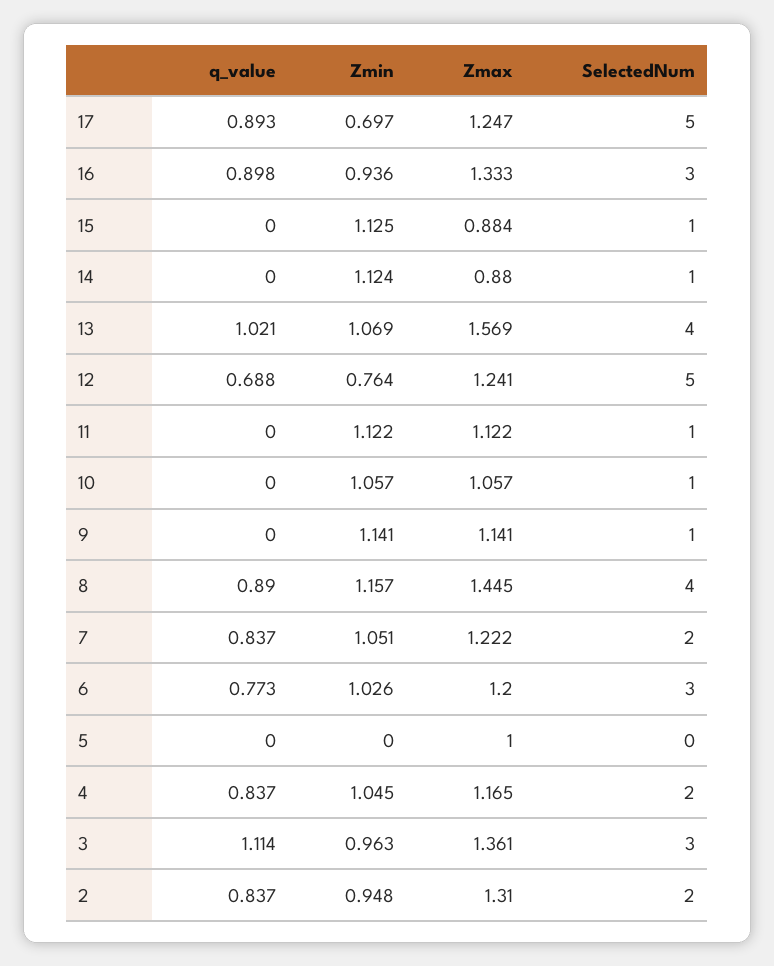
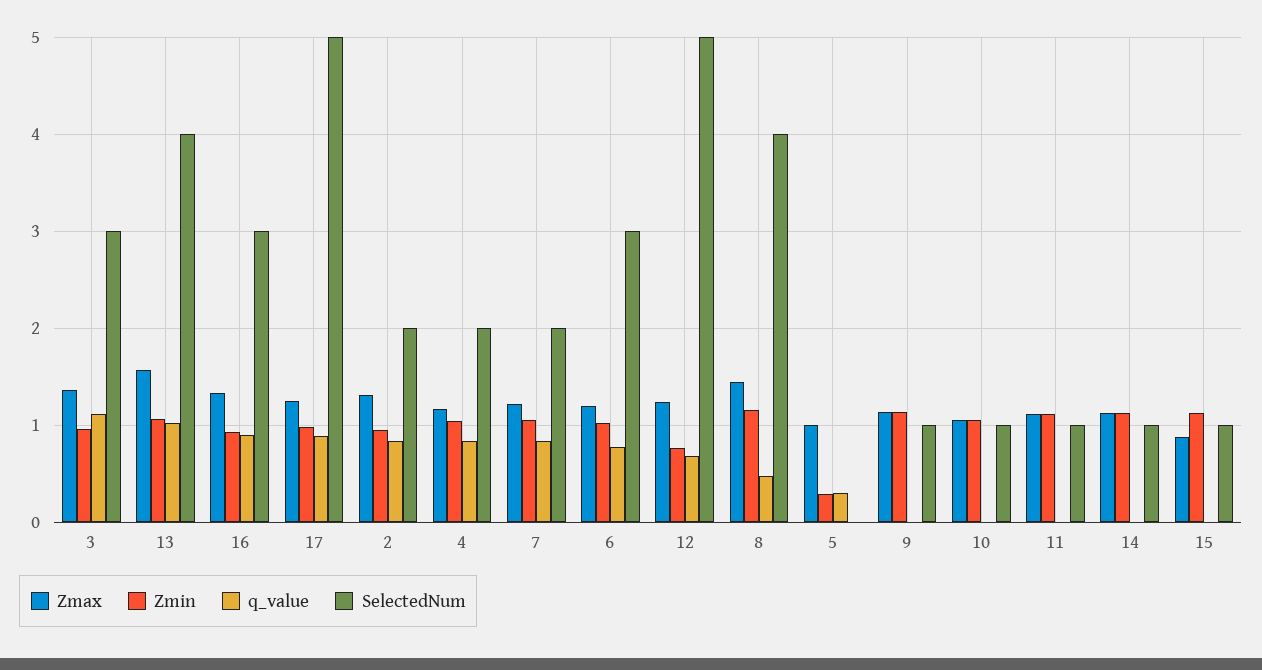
  {
    "q_value": {
      "17": 0.893,
      "16": 0.898,
      "15": 0,
      "14": 0,
      "13": 1.021,
      "12": 0.688,
      "11": 0,
      "10": 0,
      "9": 0,
-     "8": 0.89,
+     "8": 0.5,
      "7": 0.837,
      "6": 0.773,
-     "5": 0,
+     "5": 0.3,
      "4": 0.837,
      "3": 1.114,
      "2": 0.837
    },
    "Zmin": {
-     "17": 0.697,
+     "17": 1,
      "16": 0.936,
      "15": 1.125,
      "14": 1.124,
      "13": 1.069,
      "12": 0.764,
      "11": 1.122,
      "10": 1.057,
      "9": 1.141,
      "8": 1.157,
      "7": 1.051,
      "6": 1.026,
-     "5": 0,
+     "5": 0.3,
      "4": 1.045,
      "3": 0.963,
      "2": 0.948
    },
    "Zmax": {
      "17": 1.247,
      "16": 1.333,
      "15": 0.884,
-     "14": 0.88,
+     "14": 1.1,
      "13": 1.569,
      "12": 1.241,
      "11": 1.122,
      "10": 1.057,
      "9": 1.141,
      "8": 1.445,
      "7": 1.222,
      "6": 1.2,
      "5": 1,
      "4": 1.165,
      "3": 1.361,
      "2": 1.31
    },
    "SelectedNum": {
      "17": 5,
      "16": 3,
      "15": 1,
      "14": 1,
      "13": 4,
      "12": 5,
      "11": 1,
      "10": 1,
      "9": 1,
      "8": 4,
      "7": 2,
      "6": 3,
      "5": 0,
      "4": 2,
      "3": 3,
      "2": 2
    }
  }

